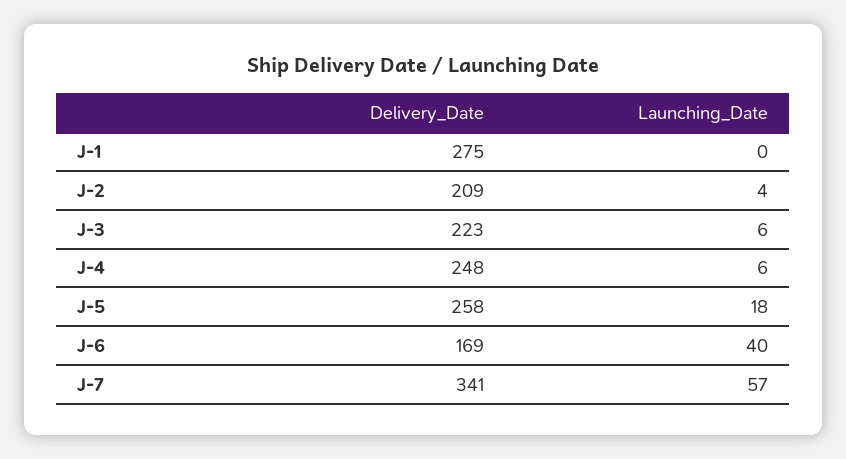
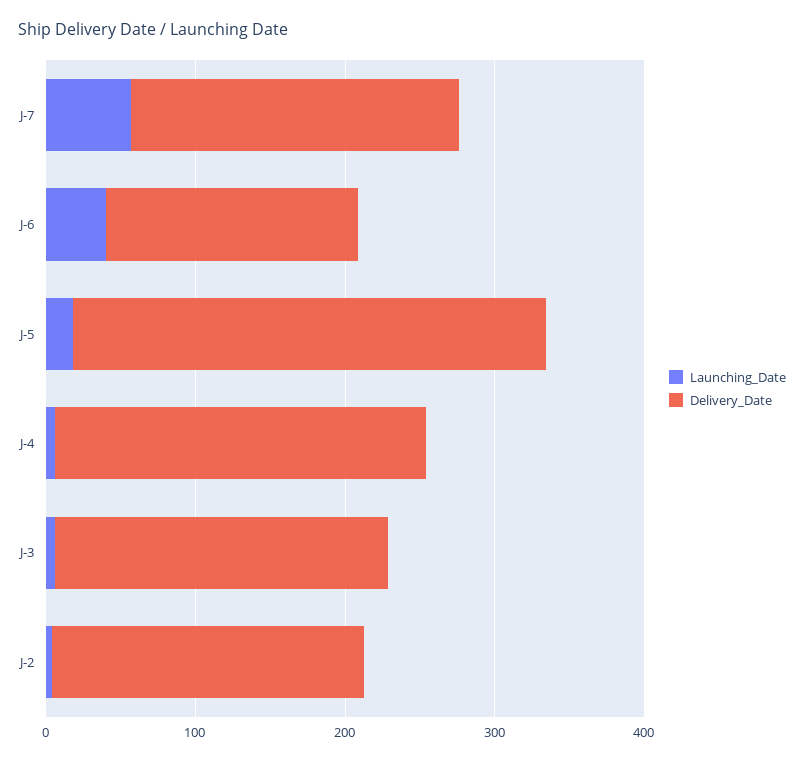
  {
    "Delivery_Date": {
-     "J-1": 275,
      "J-2": 209,
      "J-3": 223,
      "J-4": 248,
-     "J-5": 258,
+     "J-5": 320,
      "J-6": 169,
-     "J-7": 341
+     "J-7": 220
    },
    "Launching_Date": {
-     "J-1": 0,
      "J-2": 4,
      "J-3": 6,
      "J-4": 6,
      "J-5": 18,
      "J-6": 40,
      "J-7": 57
    }
  }

